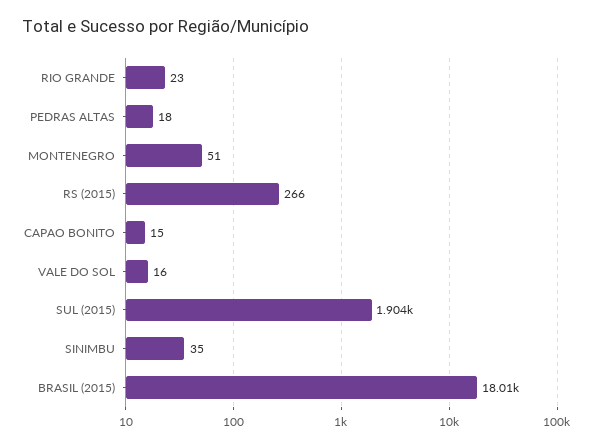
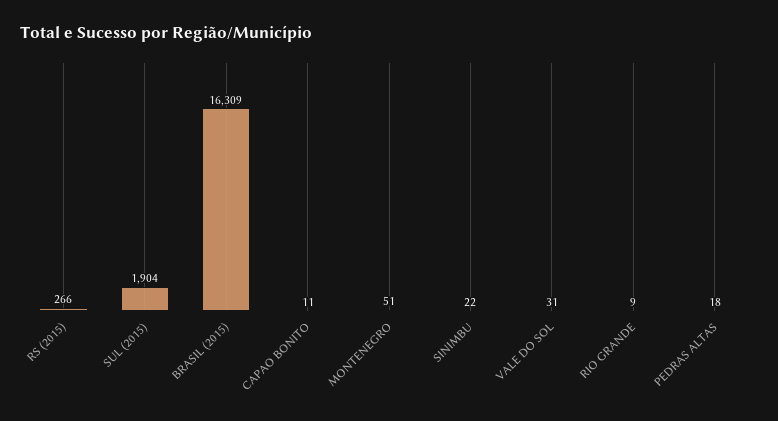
  {
-   "RIO GRANDE": 23,
+   "RIO GRANDE": 9,
    "PEDRAS ALTAS": 18,
    "MONTENEGRO": 51,
    "RS (2015)": 266,
-   "CAPAO BONITO": 15,
+   "CAPAO BONITO": 11,
-   "VALE DO SOL": 16,
+   "VALE DO SOL": 31,
    "SUL (2015)": 1904,
-   "SINIMBU": 35,
+   "SINIMBU": 22,
-   "BRASIL (2015)": 18010
+   "BRASIL (2015)": 16309
  }

